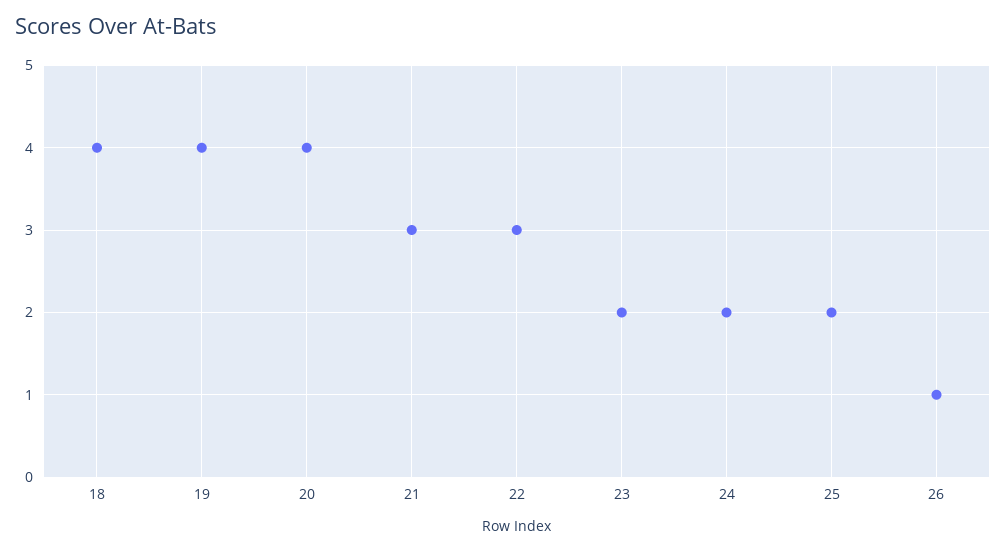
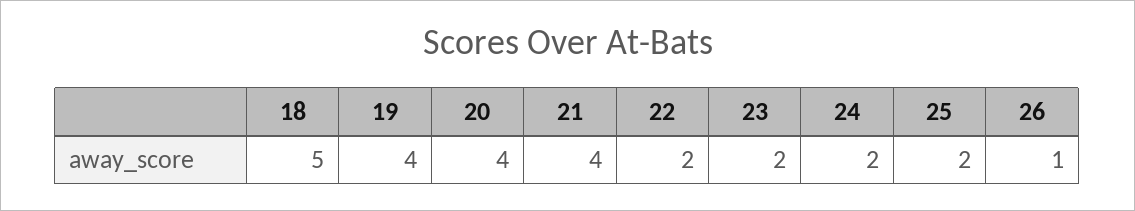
  {
-   "18": 4,
+   "18": 5,
    "19": 4,
    "20": 4,
-   "21": 3,
+   "21": 4,
-   "22": 3,
+   "22": 2,
    "23": 2,
    "24": 2,
    "25": 2,
    "26": 1
  }

